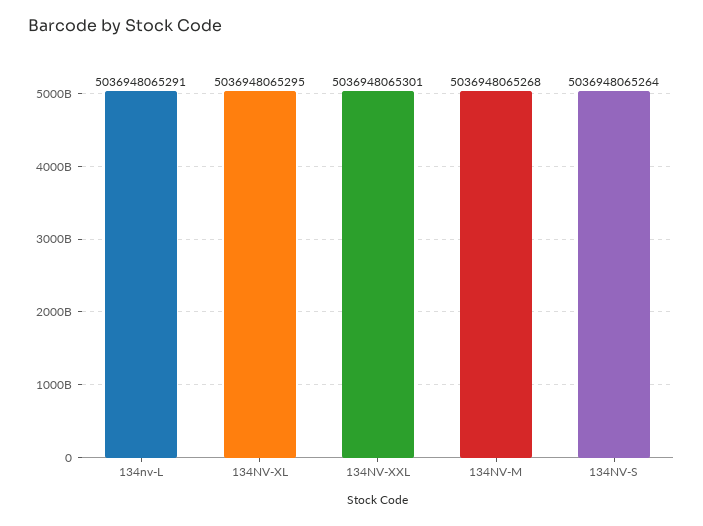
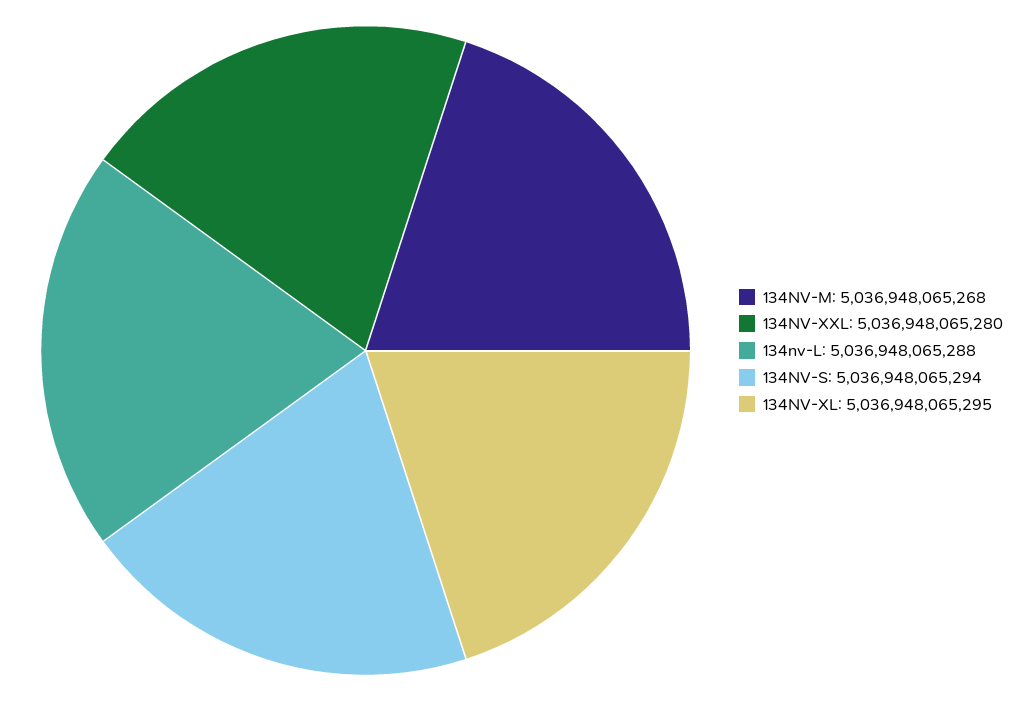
  {
-   "134nv-L": 5036948065291,
+   "134nv-L": 5036948065288,
    "134NV-XL": 5036948065295,
-   "134NV-XXL": 5036948065301,
+   "134NV-XXL": 5036948065280,
    "134NV-M": 5036948065268,
-   "134NV-S": 5036948065264
+   "134NV-S": 5036948065294
  }

